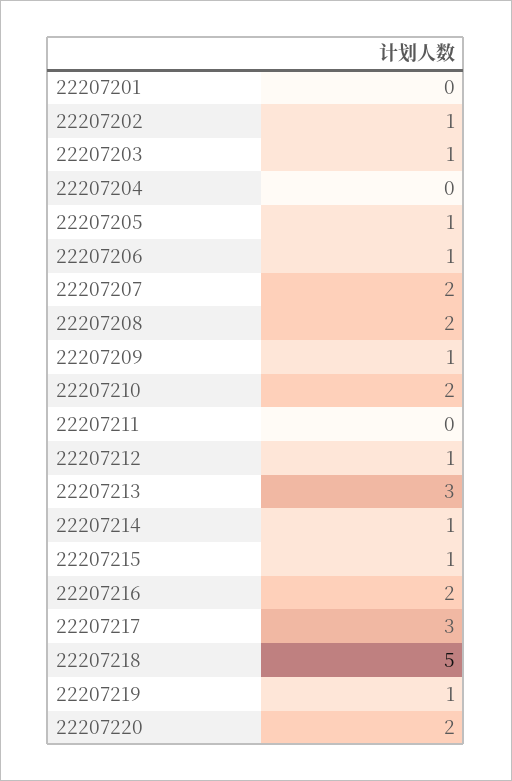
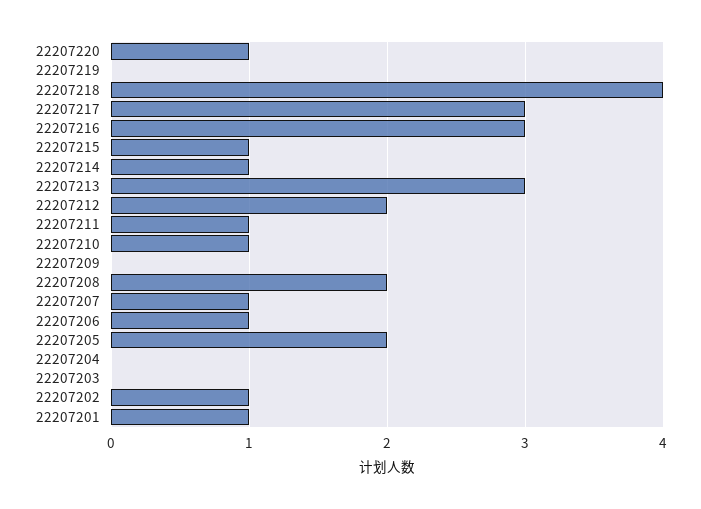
  {
-   "22207201": 0,
+   "22207201": 1,
    "22207202": 1,
-   "22207203": 1,
+   "22207203": 0,
    "22207204": 0,
-   "22207205": 1,
+   "22207205": 2,
    "22207206": 1,
-   "22207207": 2,
+   "22207207": 1,
    "22207208": 2,
-   "22207209": 1,
+   "22207209": 0,
-   "22207210": 2,
+   "22207210": 1,
-   "22207211": 0,
+   "22207211": 1,
-   "22207212": 1,
+   "22207212": 2,
    "22207213": 3,
    "22207214": 1,
    "22207215": 1,
-   "22207216": 2,
+   "22207216": 3,
    "22207217": 3,
-   "22207218": 5,
+   "22207218": 4,
-   "22207219": 1,
+   "22207219": 0,
-   "22207220": 2
+   "22207220": 1
  }

